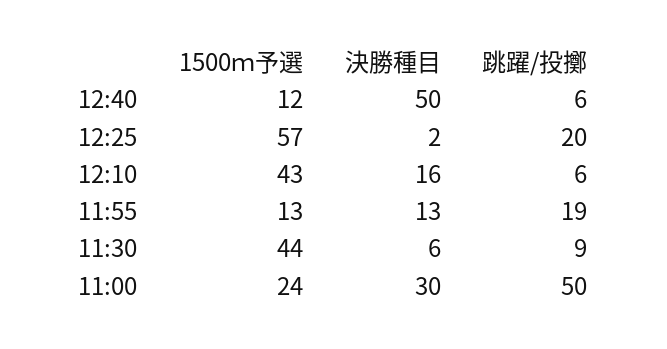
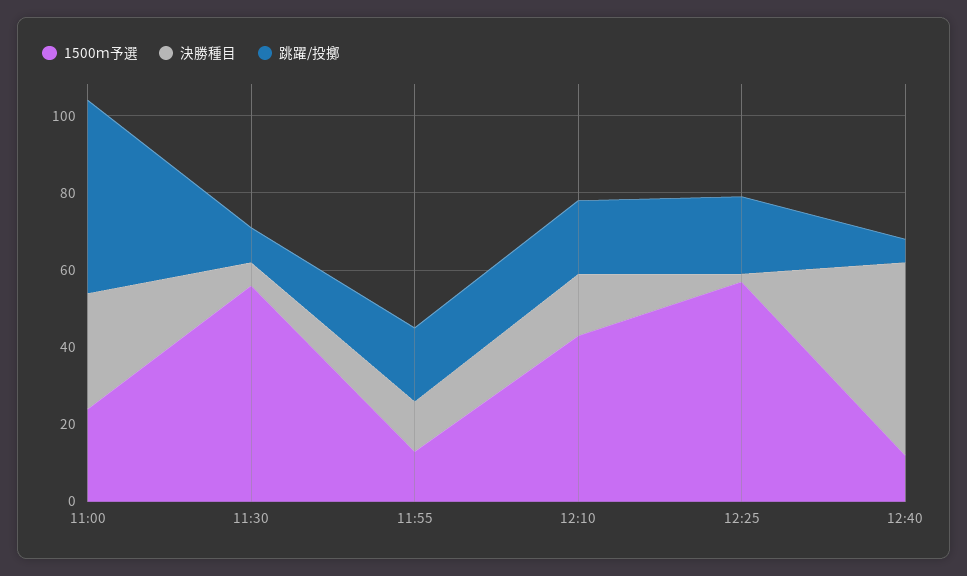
  {
    "1500ｍ予選": {
      "12:40": 12,
      "12:25": 57,
      "12:10": 43,
      "11:55": 13,
-     "11:30": 44,
+     "11:30": 55,
      "11:00": 24
    },
    "決勝種目": {
      "12:40": 50,
      "12:25": 2,
      "12:10": 16,
      "11:55": 13,
      "11:30": 6,
      "11:00": 30
    },
    "跳躍/投擲": {
      "12:40": 6,
      "12:25": 20,
-     "12:10": 6,
+     "12:10": 20,
      "11:55": 19,
      "11:30": 9,
      "11:00": 50
    }
  }

